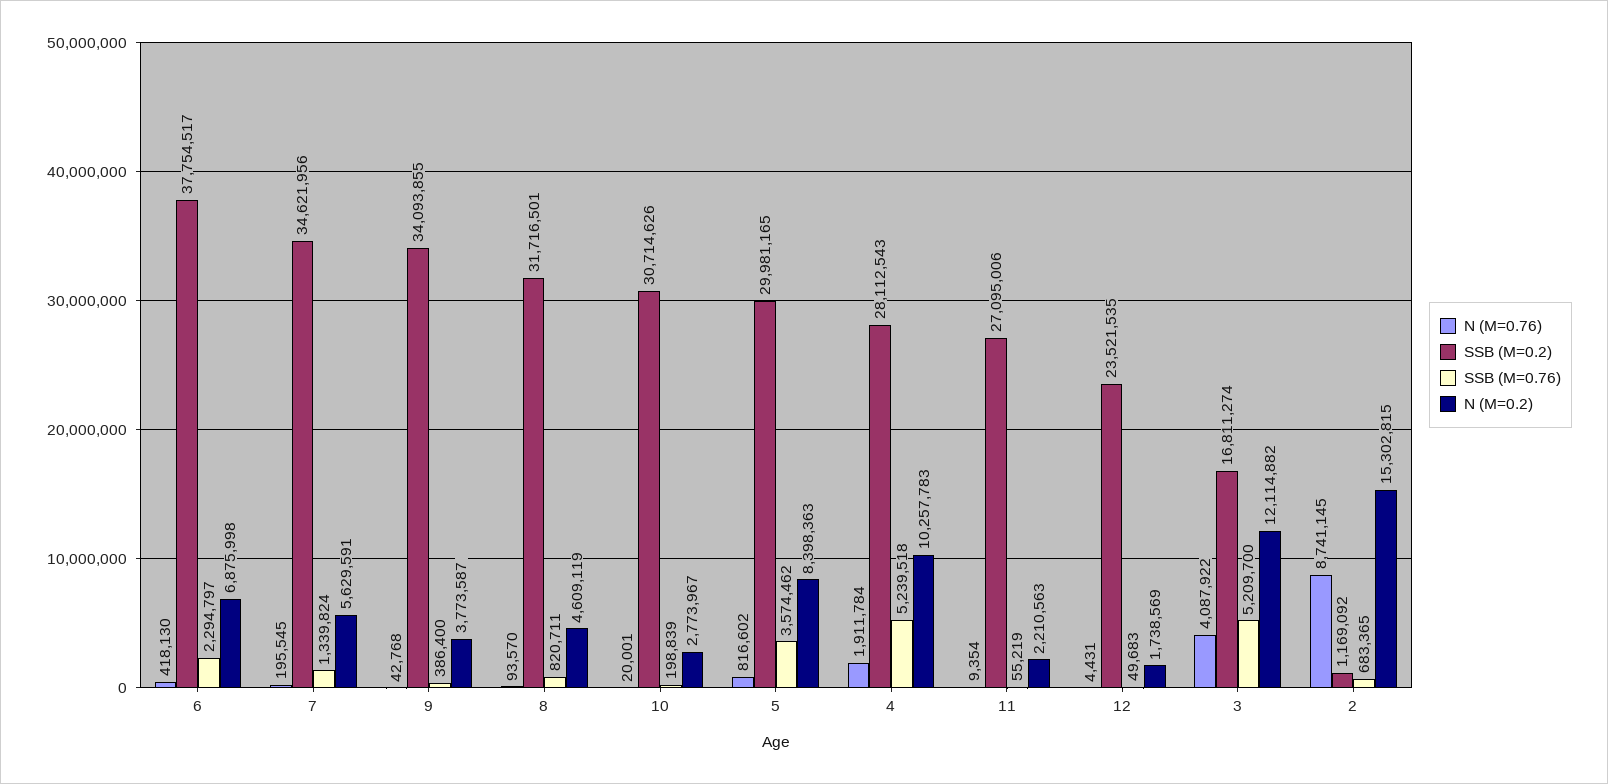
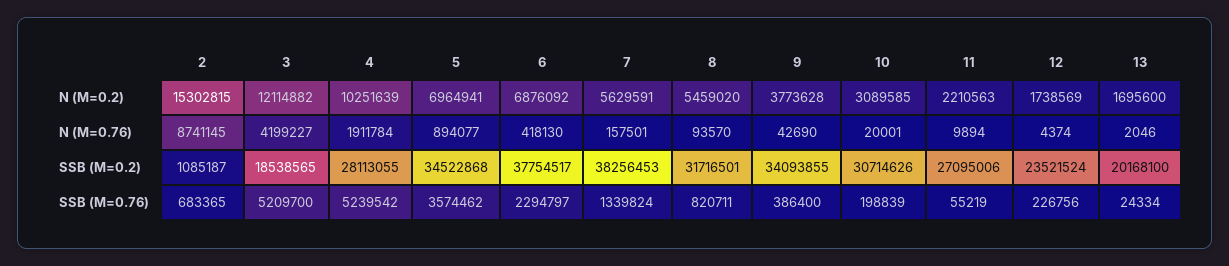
  {
    "N (M=0.76)": {
      "6": 418130,
-     "7": 195545,
+     "7": 157501,
-     "9": 42768,
+     "9": 42690,
      "8": 93570,
      "10": 20001,
-     "5": 816602,
+     "5": 894077,
      "4": 1911784,
-     "11": 9354,
+     "11": 9894,
-     "12": 4431,
+     "12": 4374,
-     "3": 4087922,
+     "3": 4199227,
-     "2": 8741145
+     "2": 8741145,
+     "13": 2046
    },
    "SSB (M=0.2)": {
      "6": 37754517,
-     "7": 34621956,
+     "7": 38256453,
      "9": 34093855,
      "8": 31716501,
      "10": 30714626,
-     "5": 29981165,
+     "5": 34522868,
-     "4": 28112543,
+     "4": 28113055,
      "11": 27095006,
-     "12": 23521535,
+     "12": 23521524,
-     "3": 16811274,
+     "3": 18538565,
-     "2": 1169092
+     "2": 1085187,
+     "13": 20168100
    },
    "SSB (M=0.76)": {
      "6": 2294797,
      "7": 1339824,
      "9": 386400,
      "8": 820711,
      "10": 198839,
      "5": 3574462,
-     "4": 5239518,
+     "4": 5239542,
      "11": 55219,
-     "12": 49683,
+     "12": 226756,
      "3": 5209700,
-     "2": 683365
+     "2": 683365,
+     "13": 24334
    },
    "N (M=0.2)": {
-     "6": 6875998,
+     "6": 6876092,
      "7": 5629591,
-     "9": 3773587,
+     "9": 3773628,
-     "8": 4609119,
+     "8": 5459020,
-     "10": 2773967,
+     "10": 3089585,
-     "5": 8398363,
+     "5": 6964941,
-     "4": 10257783,
+     "4": 10251639,
      "11": 2210563,
      "12": 1738569,
      "3": 12114882,
-     "2": 15302815
+     "2": 15302815,
+     "13": 1695600
    }
  }

